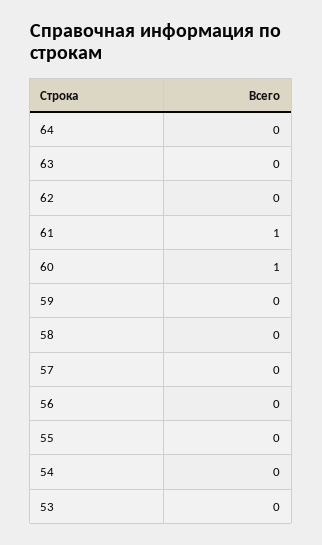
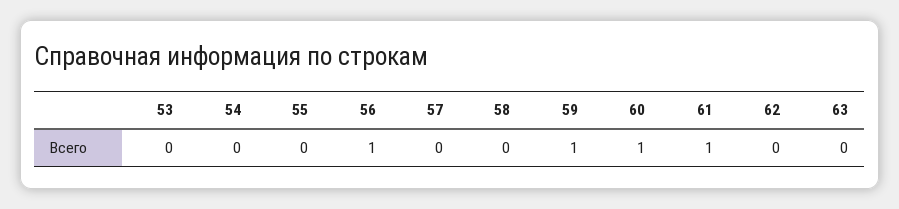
  {
-   "64": 0,
    "63": 0,
    "62": 0,
    "61": 1,
    "60": 1,
-   "59": 0,
+   "59": 1,
    "58": 0,
    "57": 0,
-   "56": 0,
+   "56": 1,
    "55": 0,
    "54": 0,
    "53": 0
  }

